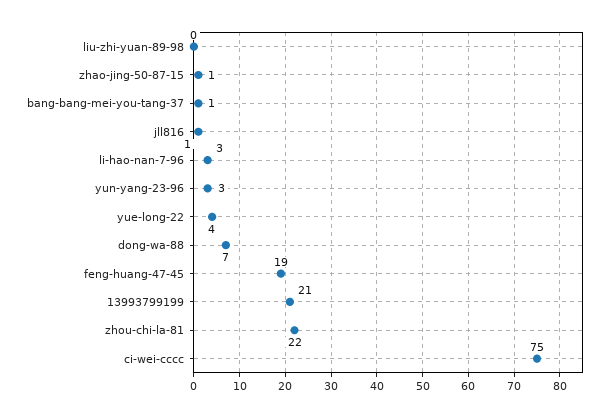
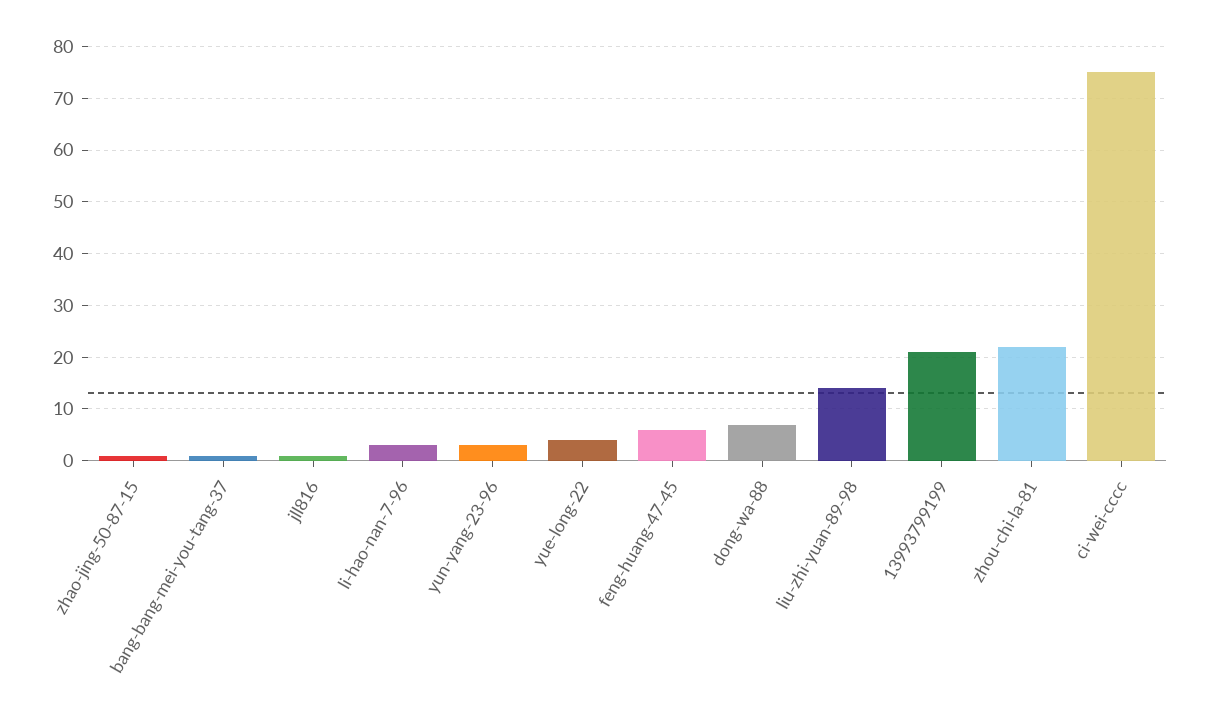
  {
-   "liu-zhi-yuan-89-98": 0,
+   "liu-zhi-yuan-89-98": 15,
    "zhao-jing-50-87-15": 1,
    "bang-bang-mei-you-tang-37": 1,
    "jll816": 1,
    "li-hao-nan-7-96": 3,
    "yun-yang-23-96": 3,
    "yue-long-22": 4,
    "dong-wa-88": 7,
-   "feng-huang-47-45": 19,
+   "feng-huang-47-45": 5,
    "13993799199": 21,
    "zhou-chi-la-81": 22,
    "ci-wei-cccc": 75
  }

